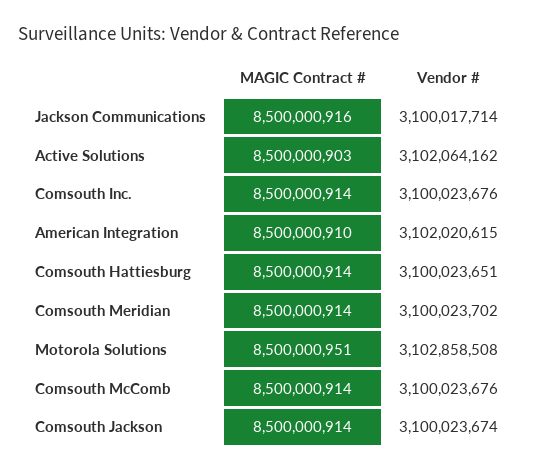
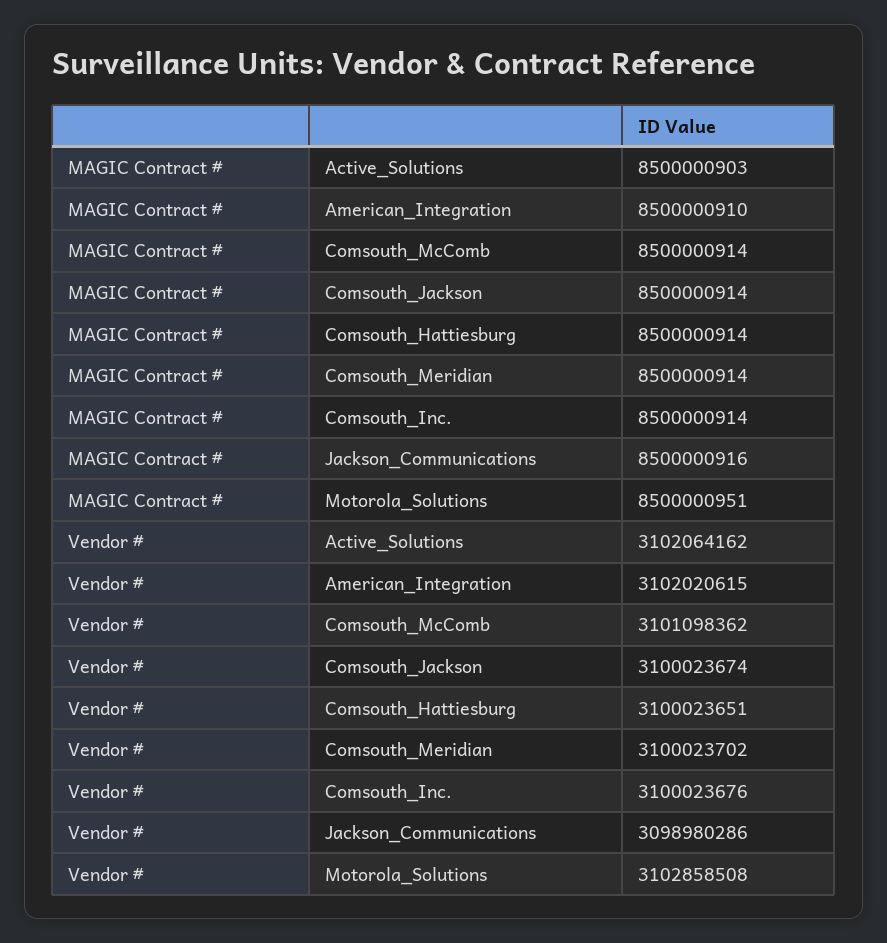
  {
    "MAGIC Contract #": {
      "Jackson Communications": 8500000916,
      "Active Solutions": 8500000903,
      "Comsouth Inc.": 8500000914,
      "American Integration": 8500000910,
      "Comsouth Hattiesburg": 8500000914,
      "Comsouth Meridian": 8500000914,
      "Motorola Solutions": 8500000951,
      "Comsouth McComb": 8500000914,
      "Comsouth Jackson": 8500000914
    },
    "Vendor #": {
-     "Jackson Communications": 3100017714,
+     "Jackson Communications": 3098980286,
      "Active Solutions": 3102064162,
      "Comsouth Inc.": 3100023676,
      "American Integration": 3102020615,
      "Comsouth Hattiesburg": 3100023651,
      "Comsouth Meridian": 3100023702,
      "Motorola Solutions": 3102858508,
-     "Comsouth McComb": 3100023676,
+     "Comsouth McComb": 3101098362,
      "Comsouth Jackson": 3100023674
    }
  }

